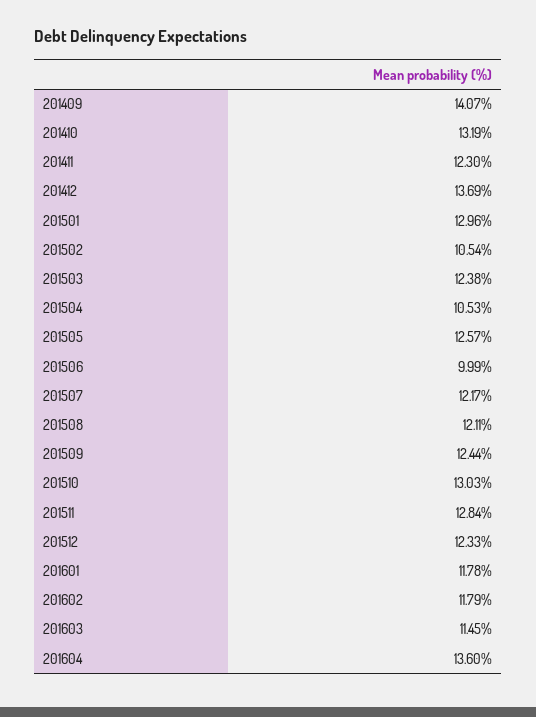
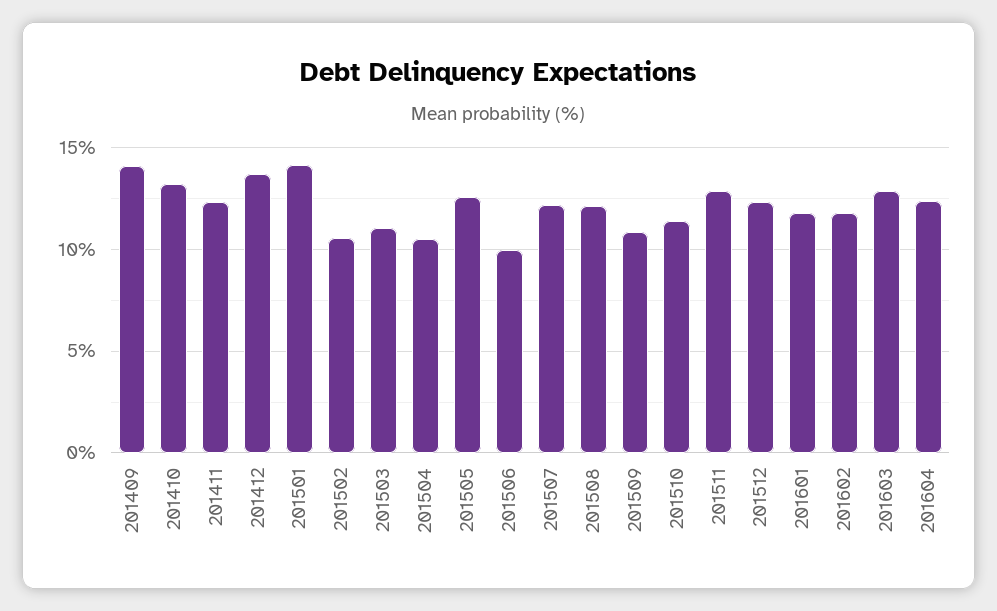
  {
    "201409": 14.07,
    "201410": 13.19,
    "201411": 12.3,
    "201412": 13.69,
-   "201501": 12.96,
+   "201501": 14,
    "201502": 10.54,
-   "201503": 12.38,
+   "201503": 11,
    "201504": 10.53,
    "201505": 12.57,
    "201506": 9.99,
    "201507": 12.17,
    "201508": 12.11,
-   "201509": 12.44,
+   "201509": 11,
-   "201510": 13.03,
+   "201510": 11.5,
    "201511": 12.84,
    "201512": 12.33,
    "201601": 11.78,
    "201602": 11.79,
-   "201603": 11.45,
+   "201603": 13,
-   "201604": 13.6
+   "201604": 12.5
  }

